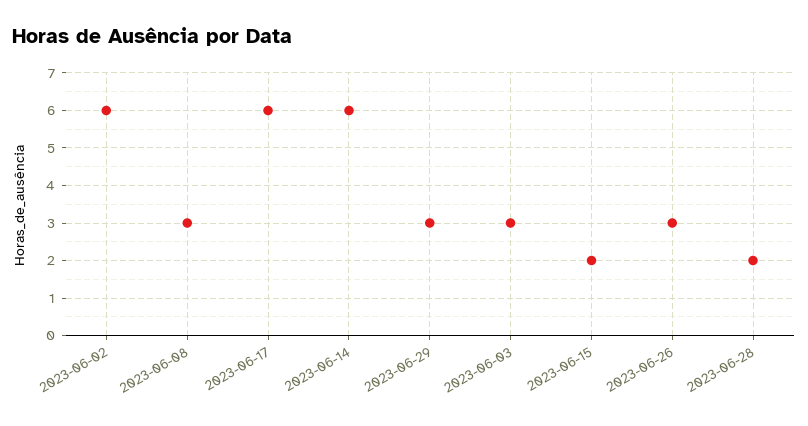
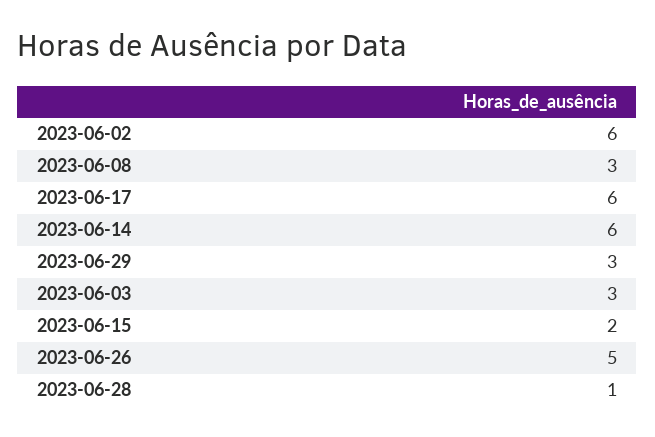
  {
    "2023-06-02": 6,
    "2023-06-08": 3,
    "2023-06-17": 6,
    "2023-06-14": 6,
    "2023-06-29": 3,
    "2023-06-03": 3,
    "2023-06-15": 2,
-   "2023-06-26": 3,
+   "2023-06-26": 5,
-   "2023-06-28": 2
+   "2023-06-28": 1
  }

